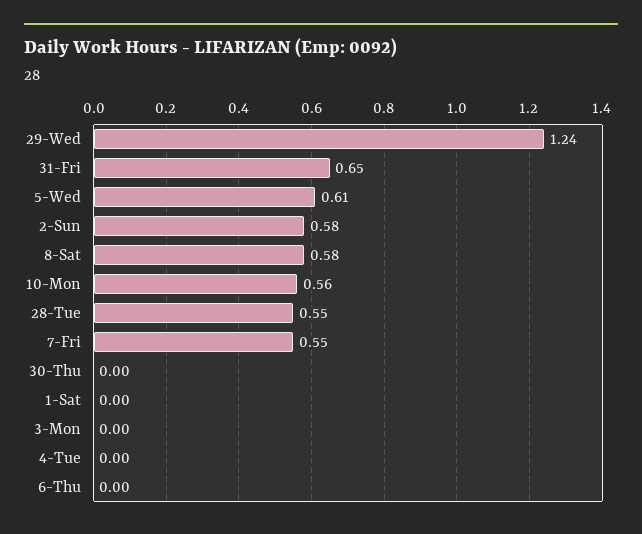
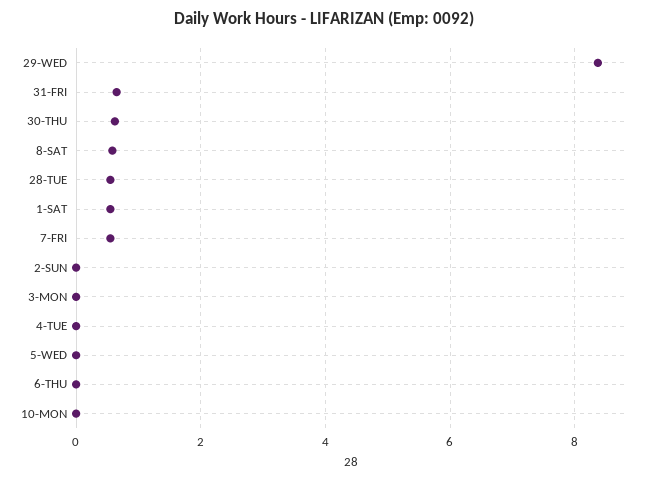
  {
-   "29-Wed": 1.24,
+   "29-Wed": 8.4,
    "31-Fri": 0.65,
-   "5-Wed": 0.61,
+   "5-Wed": 0,
-   "2-Sun": 0.58,
+   "2-Sun": 0,
    "8-Sat": 0.58,
-   "10-Mon": 0.56,
+   "10-Mon": 0,
    "28-Tue": 0.55,
    "7-Fri": 0.55,
-   "30-Thu": 0,
+   "30-Thu": 0.6,
-   "1-Sat": 0,
+   "1-Sat": 0.6,
    "3-Mon": 0,
    "4-Tue": 0,
    "6-Thu": 0
  }

